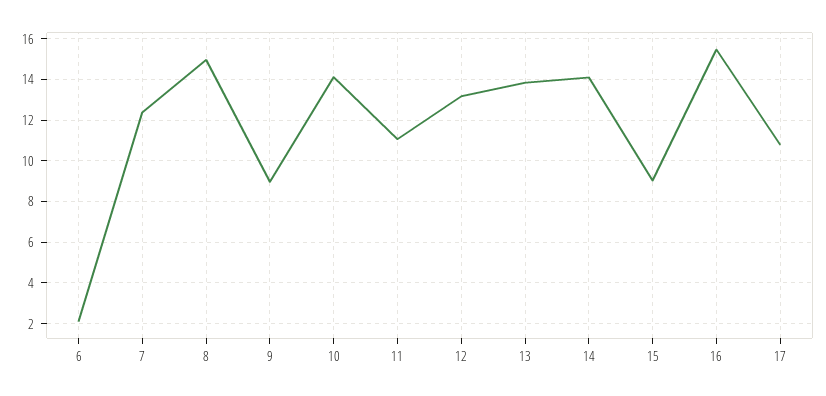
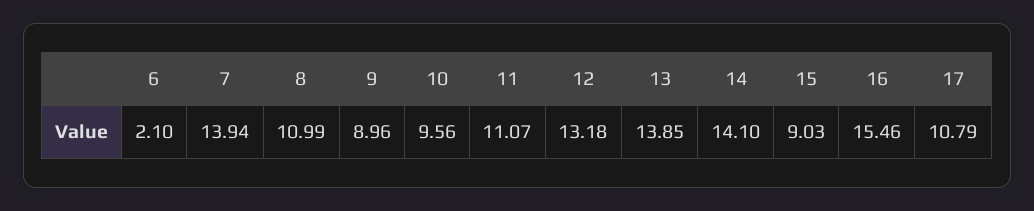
  {
    "6": 2.1,
-   "7": 12.5,
+   "7": 13.94,
-   "8": 15,
+   "8": 10.99,
    "9": 8.96,
-   "10": 14,
+   "10": 9.56,
    "11": 11.07,
    "12": 13.18,
    "13": 13.85,
    "14": 14.1,
    "15": 9.03,
    "16": 15.46,
    "17": 10.79
  }

